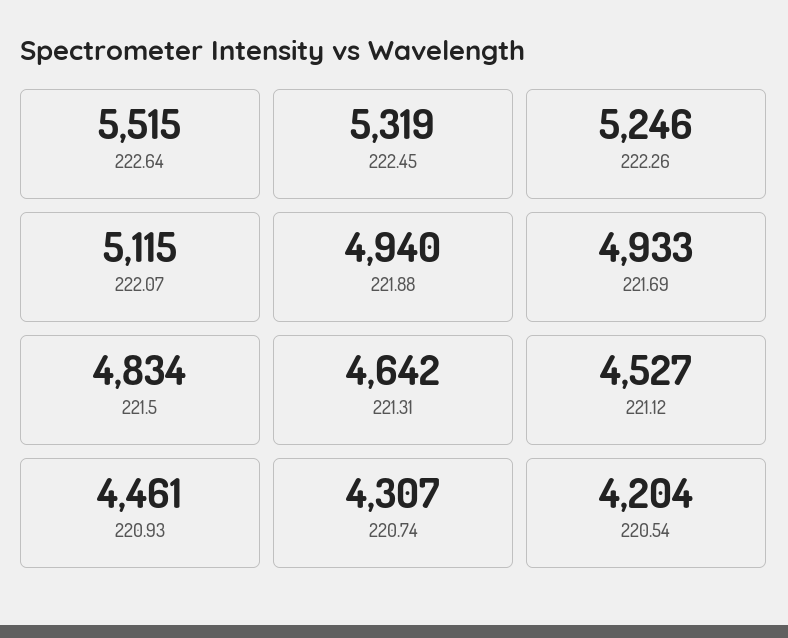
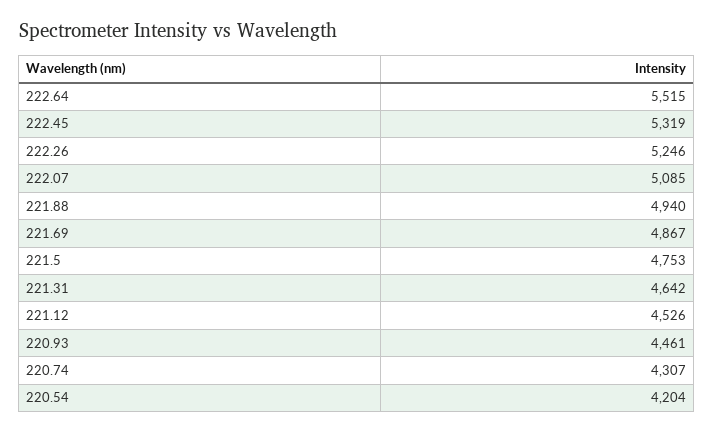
  {
    "222.64": 5515,
    "222.45": 5319,
    "222.26": 5246,
-   "222.07": 5115,
+   "222.07": 5085,
    "221.88": 4940,
-   "221.69": 4933,
+   "221.69": 4867,
-   "221.5": 4834,
+   "221.5": 4753,
    "221.31": 4642,
-   "221.12": 4527,
+   "221.12": 4526,
    "220.93": 4461,
    "220.74": 4307,
    "220.54": 4204
  }

